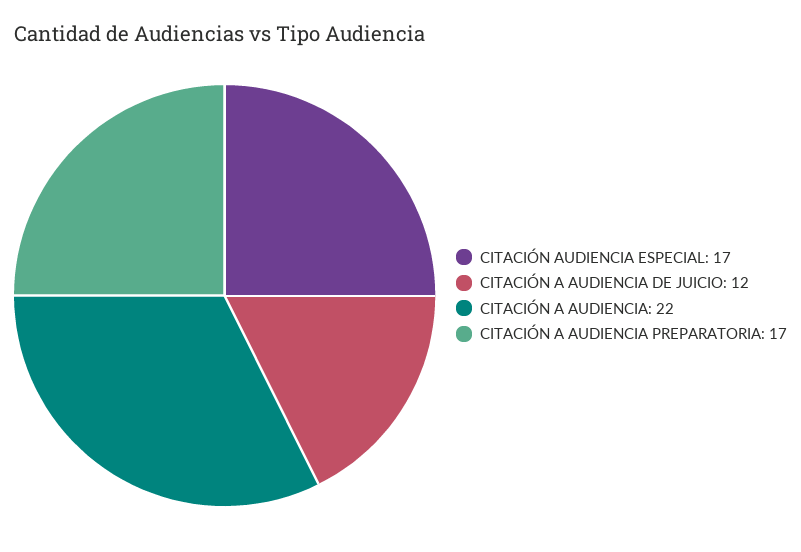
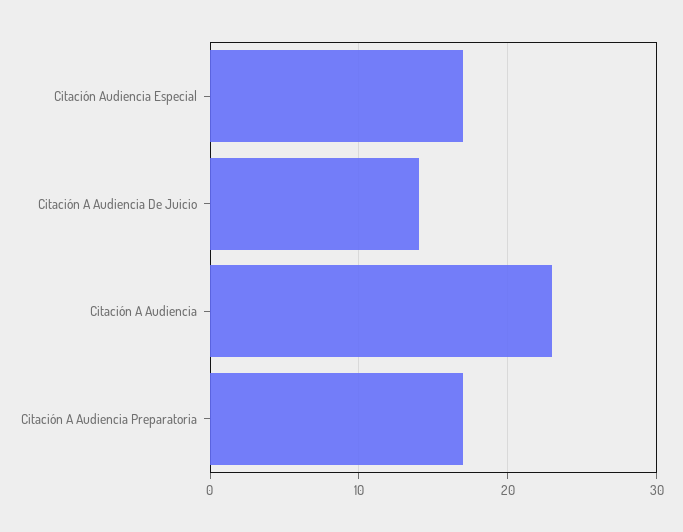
  {
    "CITACIÓN AUDIENCIA ESPECIAL": 17,
-   "CITACIÓN A AUDIENCIA DE JUICIO": 12,
+   "CITACIÓN A AUDIENCIA DE JUICIO": 14,
-   "CITACIÓN A AUDIENCIA": 22,
+   "CITACIÓN A AUDIENCIA": 23,
    "CITACIÓN A AUDIENCIA PREPARATORIA": 17
  }

